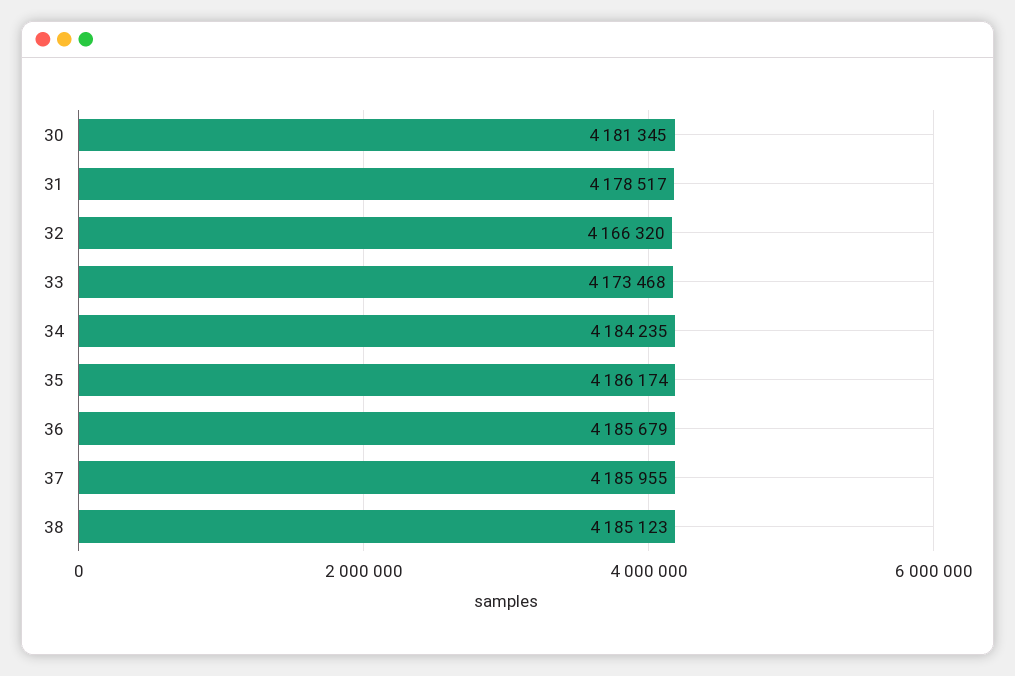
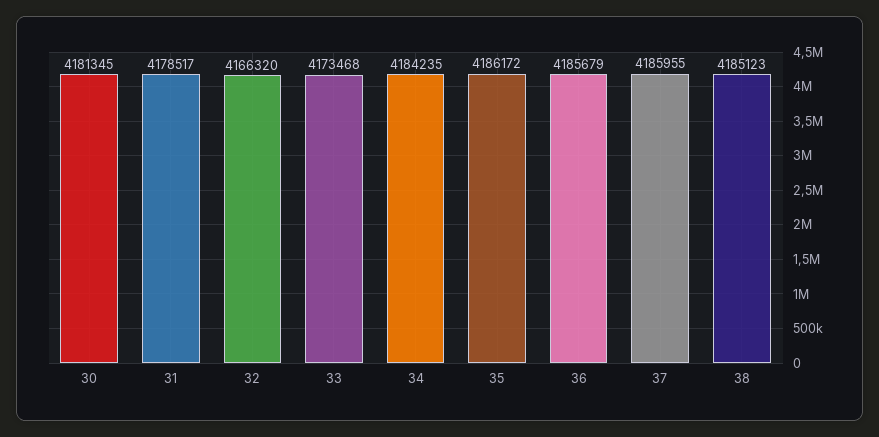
  {
    "30": 4181345,
    "31": 4178517,
    "32": 4166320,
    "33": 4173468,
    "34": 4184235,
-   "35": 4186174,
+   "35": 4186172,
    "36": 4185679,
    "37": 4185955,
    "38": 4185123
  }

